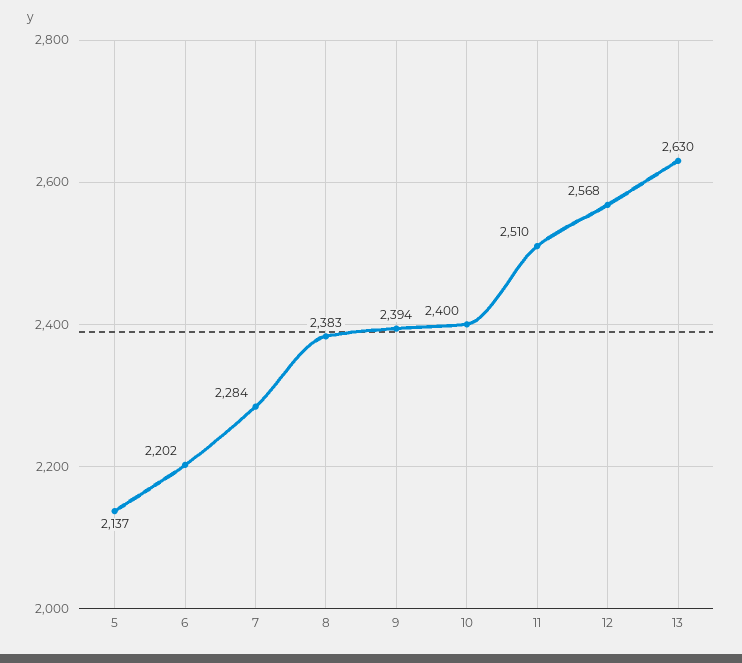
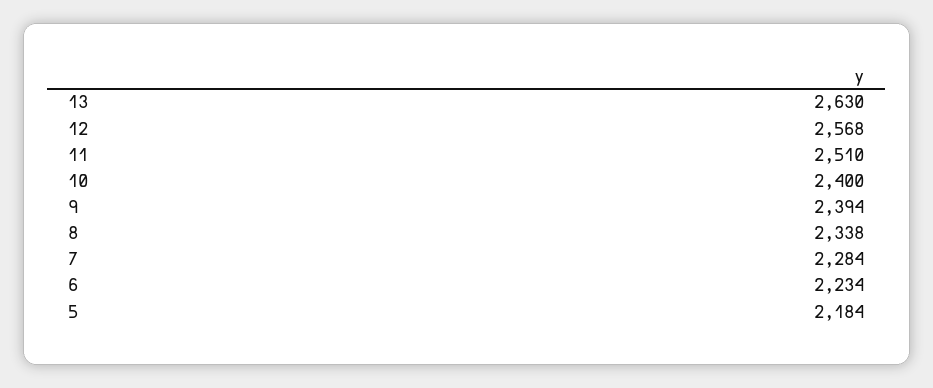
  {
-   "5": 2137,
+   "5": 2184,
-   "6": 2202,
+   "6": 2234,
    "7": 2284,
-   "8": 2383,
+   "8": 2338,
    "9": 2394,
    "10": 2400,
    "11": 2510,
    "12": 2568,
    "13": 2630
  }

